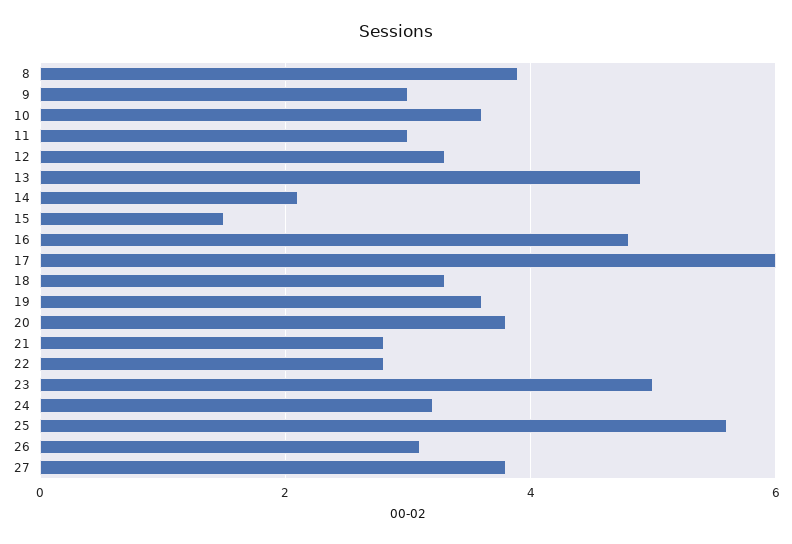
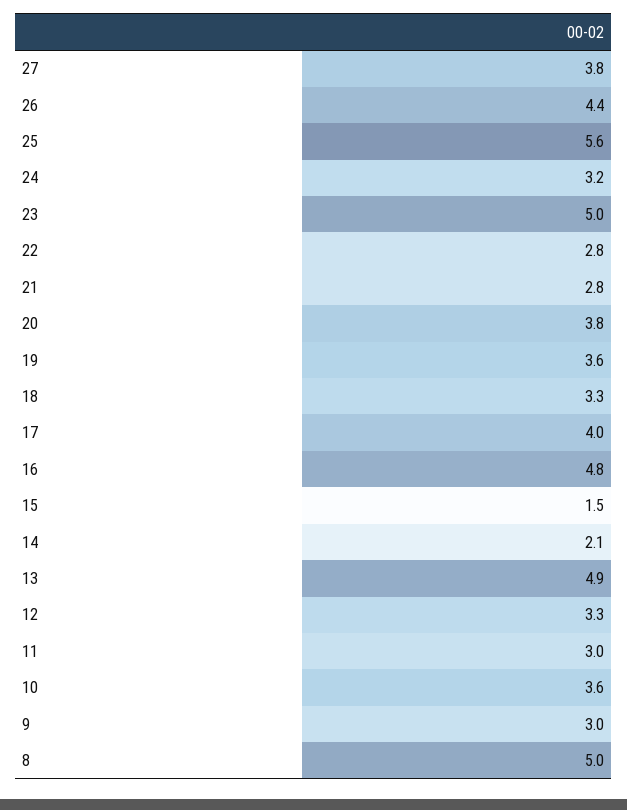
  {
-   "8": 4,
+   "8": 5,
    "9": 3,
    "10": 3.6,
    "11": 3,
    "12": 3.3,
    "13": 4.9,
    "14": 2.1,
    "15": 1.5,
    "16": 4.8,
-   "17": 6,
+   "17": 4,
    "18": 3.3,
    "19": 3.6,
    "20": 3.8,
    "21": 2.8,
    "22": 2.8,
    "23": 5,
    "24": 3.2,
    "25": 5.6,
-   "26": 3,
+   "26": 4.4,
    "27": 3.8
  }

